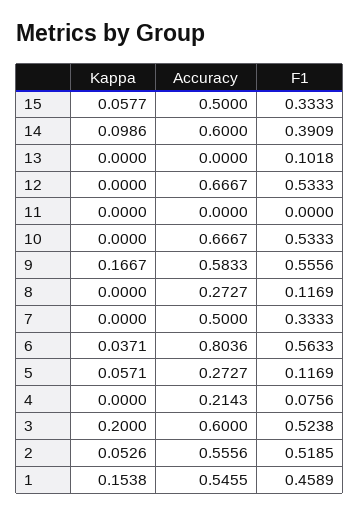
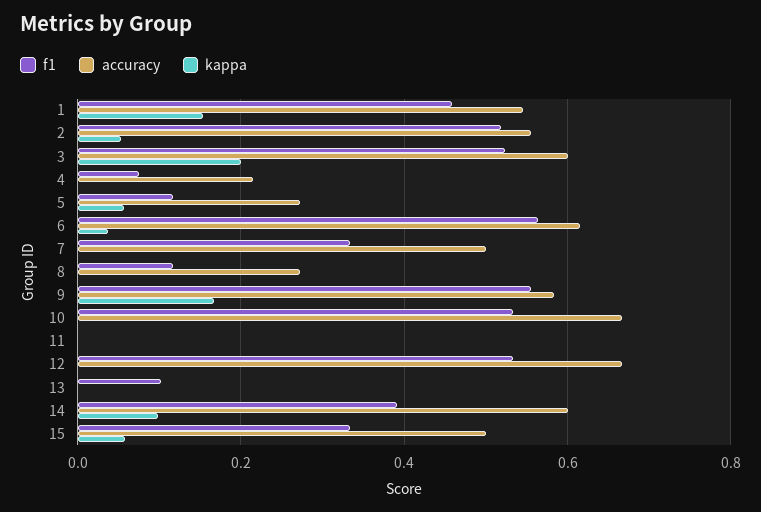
  {
    "Kappa": {
      "15": 0.0577,
      "14": 0.0986,
      "13": 0,
      "12": 0,
      "11": 0,
      "10": 0,
      "9": 0.1667,
      "8": 0,
      "7": 0,
      "6": 0.0371,
      "5": 0.0571,
      "4": 0,
      "3": 0.2,
      "2": 0.0526,
      "1": 0.1538
    },
    "Accuracy": {
      "15": 0.5,
      "14": 0.6,
      "13": 0,
      "12": 0.6667,
      "11": 0,
      "10": 0.6667,
      "9": 0.5833,
      "8": 0.2727,
      "7": 0.5,
-     "6": 0.8036,
+     "6": 0.62,
      "5": 0.2727,
      "4": 0.2143,
      "3": 0.6,
      "2": 0.5556,
      "1": 0.5455
    },
    "F1": {
      "15": 0.3333,
      "14": 0.3909,
      "13": 0.1018,
      "12": 0.5333,
      "11": 0,
      "10": 0.5333,
      "9": 0.5556,
      "8": 0.1169,
      "7": 0.3333,
      "6": 0.5633,
      "5": 0.1169,
      "4": 0.0756,
      "3": 0.5238,
      "2": 0.5185,
      "1": 0.4589
    }
  }

